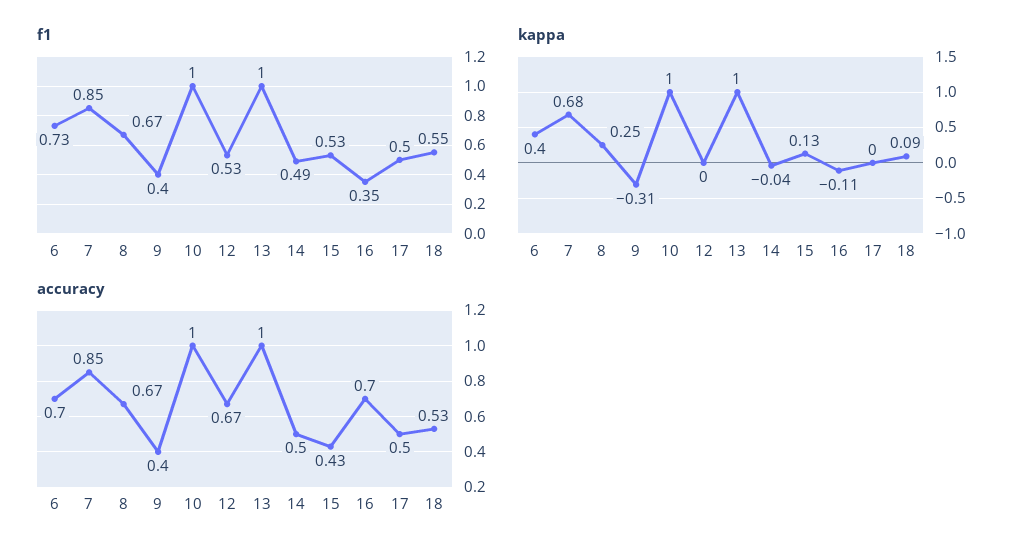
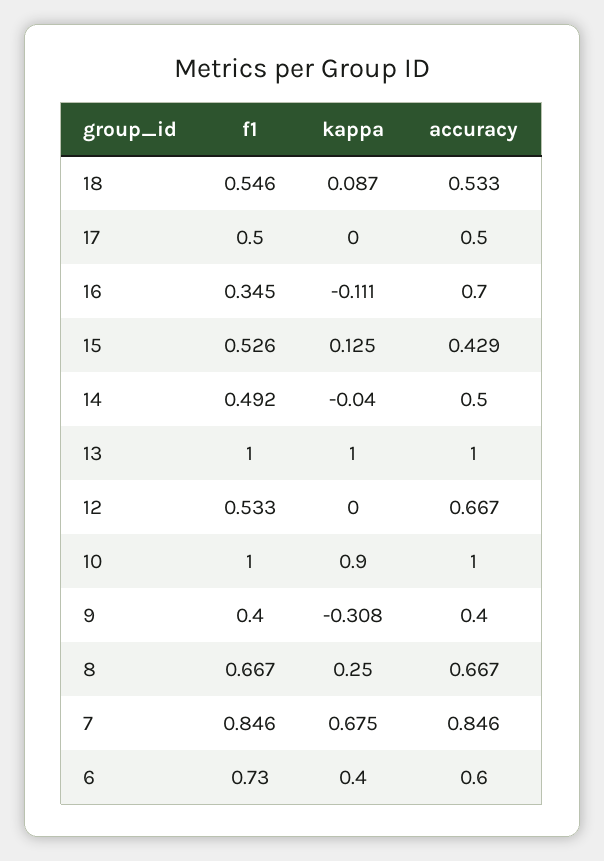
  {
    "f1": {
      "6": 0.73,
      "7": 0.846,
      "8": 0.667,
      "9": 0.4,
      "10": 1,
      "12": 0.533,
      "13": 1,
      "14": 0.492,
      "15": 0.526,
      "16": 0.345,
      "17": 0.5,
      "18": 0.546
    },
    "kappa": {
      "6": 0.4,
      "7": 0.675,
      "8": 0.25,
      "9": -0.308,
-     "10": 1,
+     "10": 0.9,
      "12": 0,
      "13": 1,
      "14": -0.04,
      "15": 0.125,
      "16": -0.111,
      "17": 0,
      "18": 0.087
    },
    "accuracy": {
-     "6": 0.7,
+     "6": 0.6,
      "7": 0.846,
      "8": 0.667,
      "9": 0.4,
      "10": 1,
      "12": 0.667,
      "13": 1,
      "14": 0.5,
      "15": 0.429,
      "16": 0.7,
      "17": 0.5,
      "18": 0.533
    }
  }

